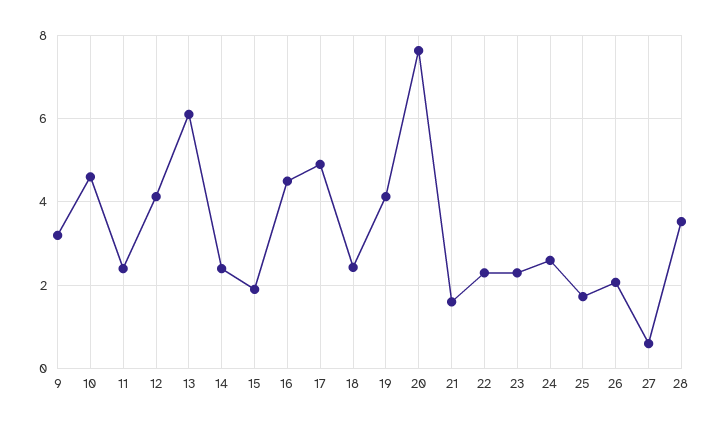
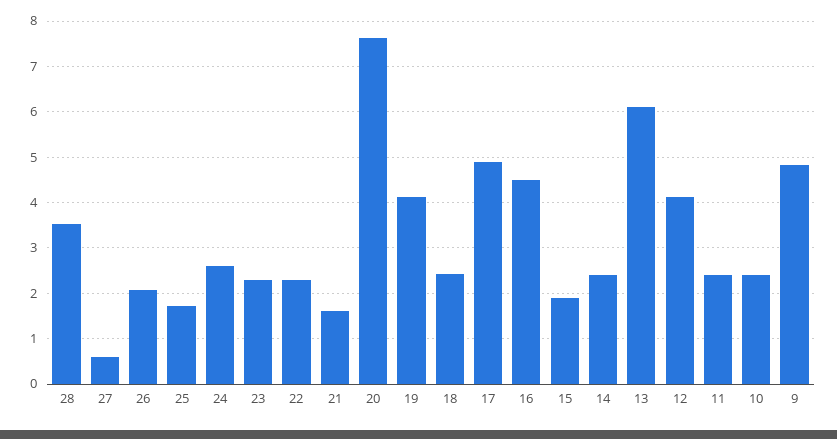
  {
-   "9": 3.2,
+   "9": 4.8,
-   "10": 4.6,
+   "10": 2.4,
    "11": 2.4,
    "12": 4.2,
    "13": 6.2,
    "14": 2.4,
    "15": 2,
    "16": 4.6,
    "17": 5,
    "18": 2.4,
    "19": 4.2,
    "20": 7.6,
    "21": 1.6,
    "22": 2.4,
    "23": 2.4,
    "24": 2.6,
    "25": 1.8,
    "26": 2,
    "27": 0.6,
    "28": 3.6
  }

